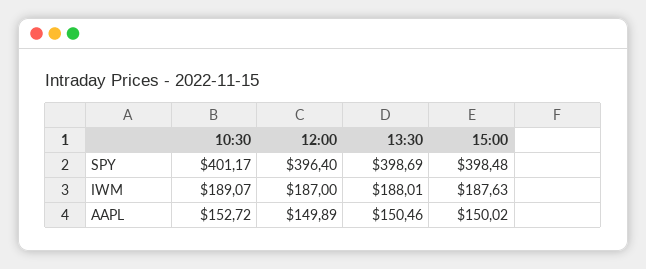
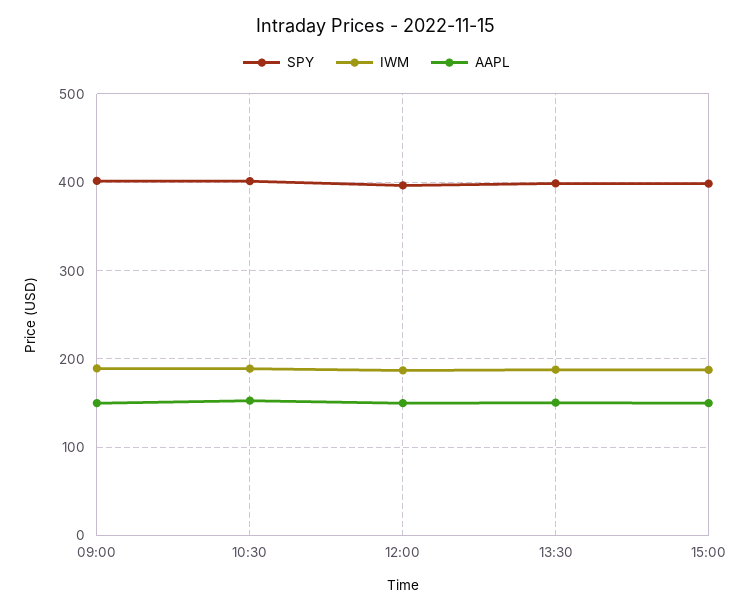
  {
    "SPY": {
      "10:30": 401.17,
      "12:00": 396.4,
      "13:30": 398.69,
-     "15:00": 398.48
+     "15:00": 398.48,
+     "09:00": 400
    },
    "IWM": {
      "10:30": 189.07,
      "12:00": 187,
      "13:30": 188.01,
-     "15:00": 187.63
+     "15:00": 187.63,
+     "09:00": 190
    },
    "AAPL": {
      "10:30": 152.72,
      "12:00": 149.89,
      "13:30": 150.46,
-     "15:00": 150.02
+     "15:00": 150.02,
+     "09:00": 150
    }
  }

